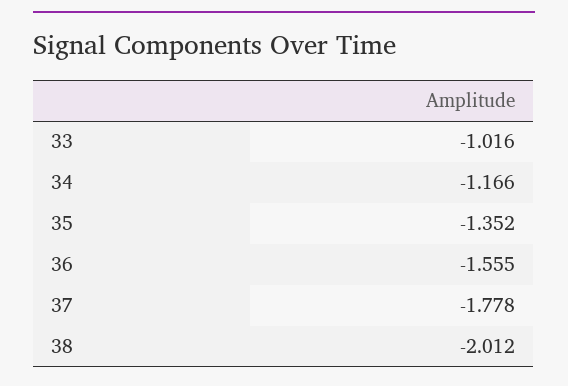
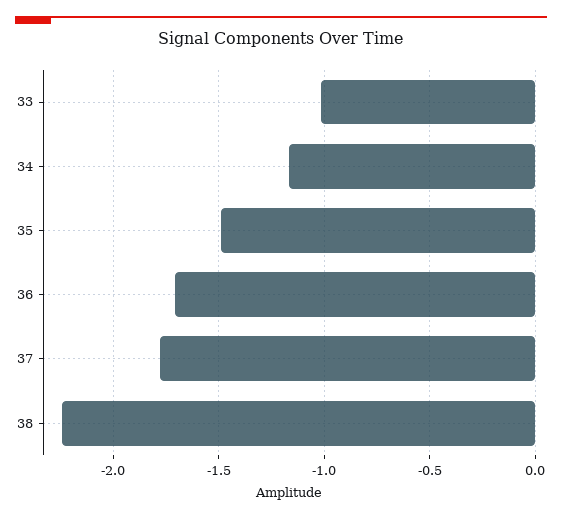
  {
    "33": -1.016,
    "34": -1.166,
-   "35": -1.352,
+   "35": -1.5,
-   "36": -1.555,
+   "36": -1.7,
    "37": -1.778,
-   "38": -2.012
+   "38": -2.25
  }

